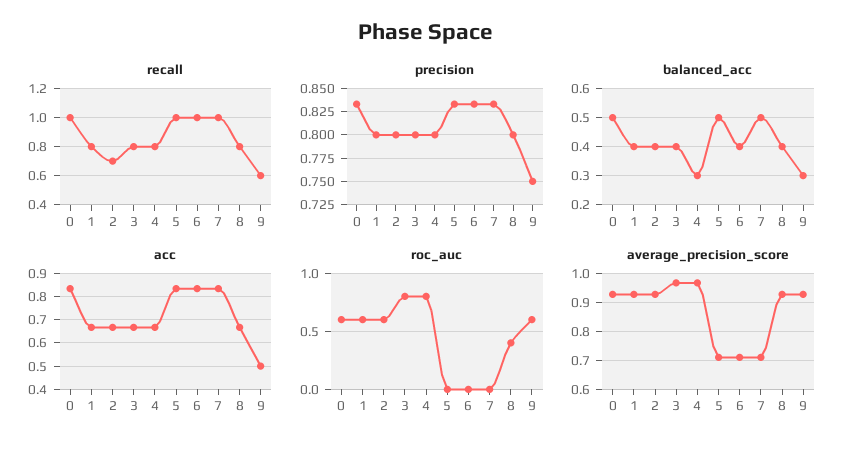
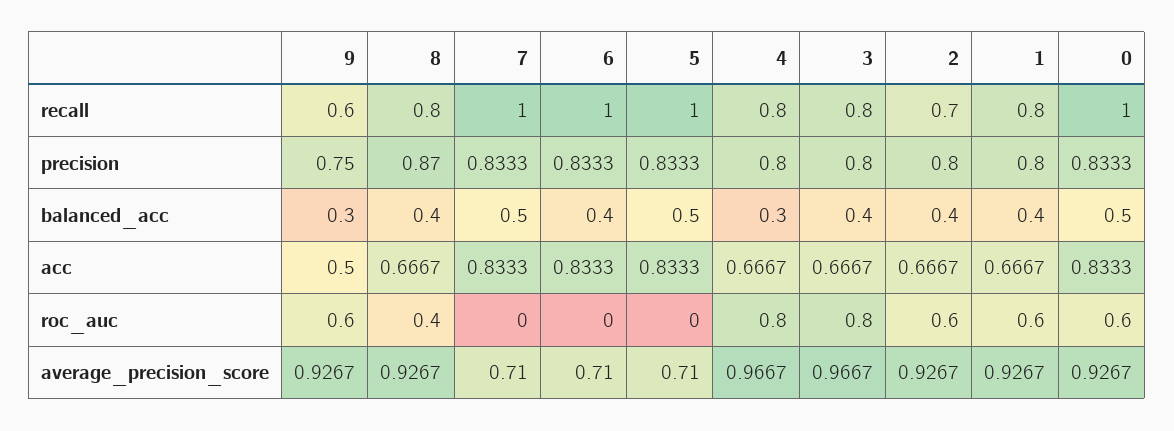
  {
    "recall": {
      "0": 1,
      "1": 0.8,
      "2": 0.7,
      "3": 0.8,
      "4": 0.8,
      "5": 1,
      "6": 1,
      "7": 1,
      "8": 0.8,
      "9": 0.6
    },
    "precision": {
      "0": 0.8333,
      "1": 0.8,
      "2": 0.8,
      "3": 0.8,
      "4": 0.8,
      "5": 0.8333,
      "6": 0.8333,
      "7": 0.8333,
-     "8": 0.8,
+     "8": 0.87,
      "9": 0.75
    },
    "balanced_acc": {
      "0": 0.5,
      "1": 0.4,
      "2": 0.4,
      "3": 0.4,
      "4": 0.3,
      "5": 0.5,
      "6": 0.4,
      "7": 0.5,
      "8": 0.4,
      "9": 0.3
    },
    "acc": {
      "0": 0.8333,
      "1": 0.6667,
      "2": 0.6667,
      "3": 0.6667,
      "4": 0.6667,
      "5": 0.8333,
      "6": 0.8333,
      "7": 0.8333,
      "8": 0.6667,
      "9": 0.5
    },
    "roc_auc": {
      "0": 0.6,
      "1": 0.6,
      "2": 0.6,
      "3": 0.8,
      "4": 0.8,
      "5": 0,
      "6": 0,
      "7": 0,
      "8": 0.4,
      "9": 0.6
    },
    "average_precision_score": {
      "0": 0.9267,
      "1": 0.9267,
      "2": 0.9267,
      "3": 0.9667,
      "4": 0.9667,
      "5": 0.71,
      "6": 0.71,
      "7": 0.71,
      "8": 0.9267,
      "9": 0.9267
    }
  }

